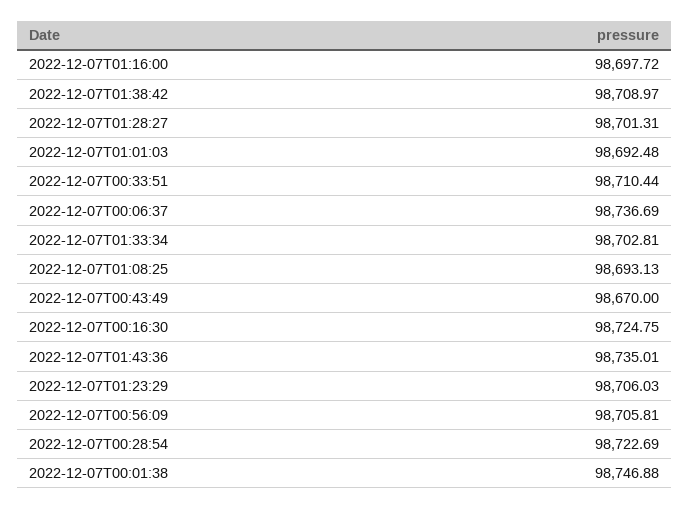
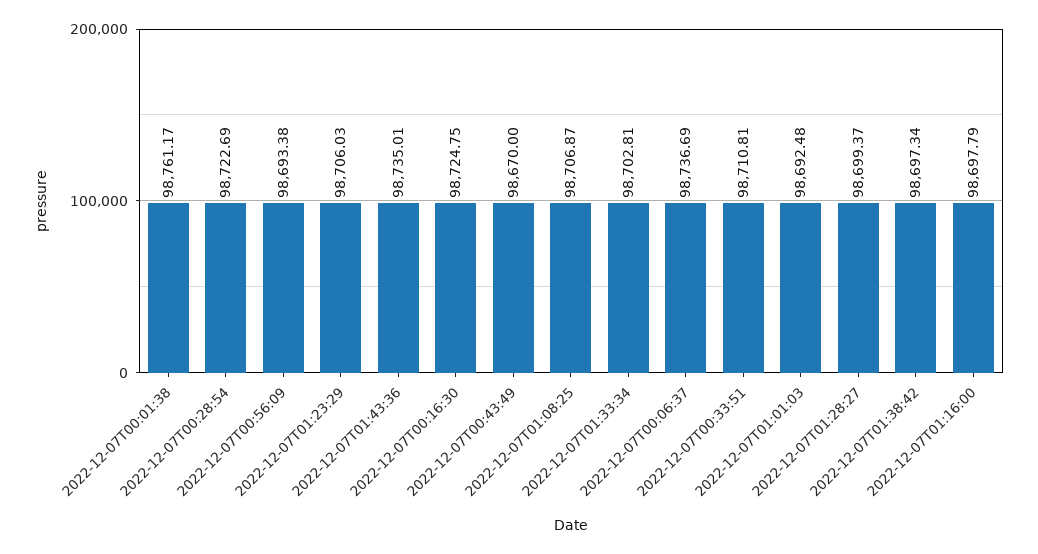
  {
-   "2022-12-07T01:16:00": 98697.72,
+   "2022-12-07T01:16:00": 98697.79,
-   "2022-12-07T01:38:42": 98708.97,
+   "2022-12-07T01:38:42": 98697.34,
-   "2022-12-07T01:28:27": 98701.31,
+   "2022-12-07T01:28:27": 98699.37,
    "2022-12-07T01:01:03": 98692.48,
-   "2022-12-07T00:33:51": 98710.44,
+   "2022-12-07T00:33:51": 98710.81,
    "2022-12-07T00:06:37": 98736.69,
    "2022-12-07T01:33:34": 98702.81,
-   "2022-12-07T01:08:25": 98693.13,
+   "2022-12-07T01:08:25": 98706.87,
    "2022-12-07T00:43:49": 98670,
    "2022-12-07T00:16:30": 98724.75,
    "2022-12-07T01:43:36": 98735.01,
    "2022-12-07T01:23:29": 98706.03,
-   "2022-12-07T00:56:09": 98705.81,
+   "2022-12-07T00:56:09": 98693.38,
    "2022-12-07T00:28:54": 98722.69,
-   "2022-12-07T00:01:38": 98746.88
+   "2022-12-07T00:01:38": 98761.17
  }

